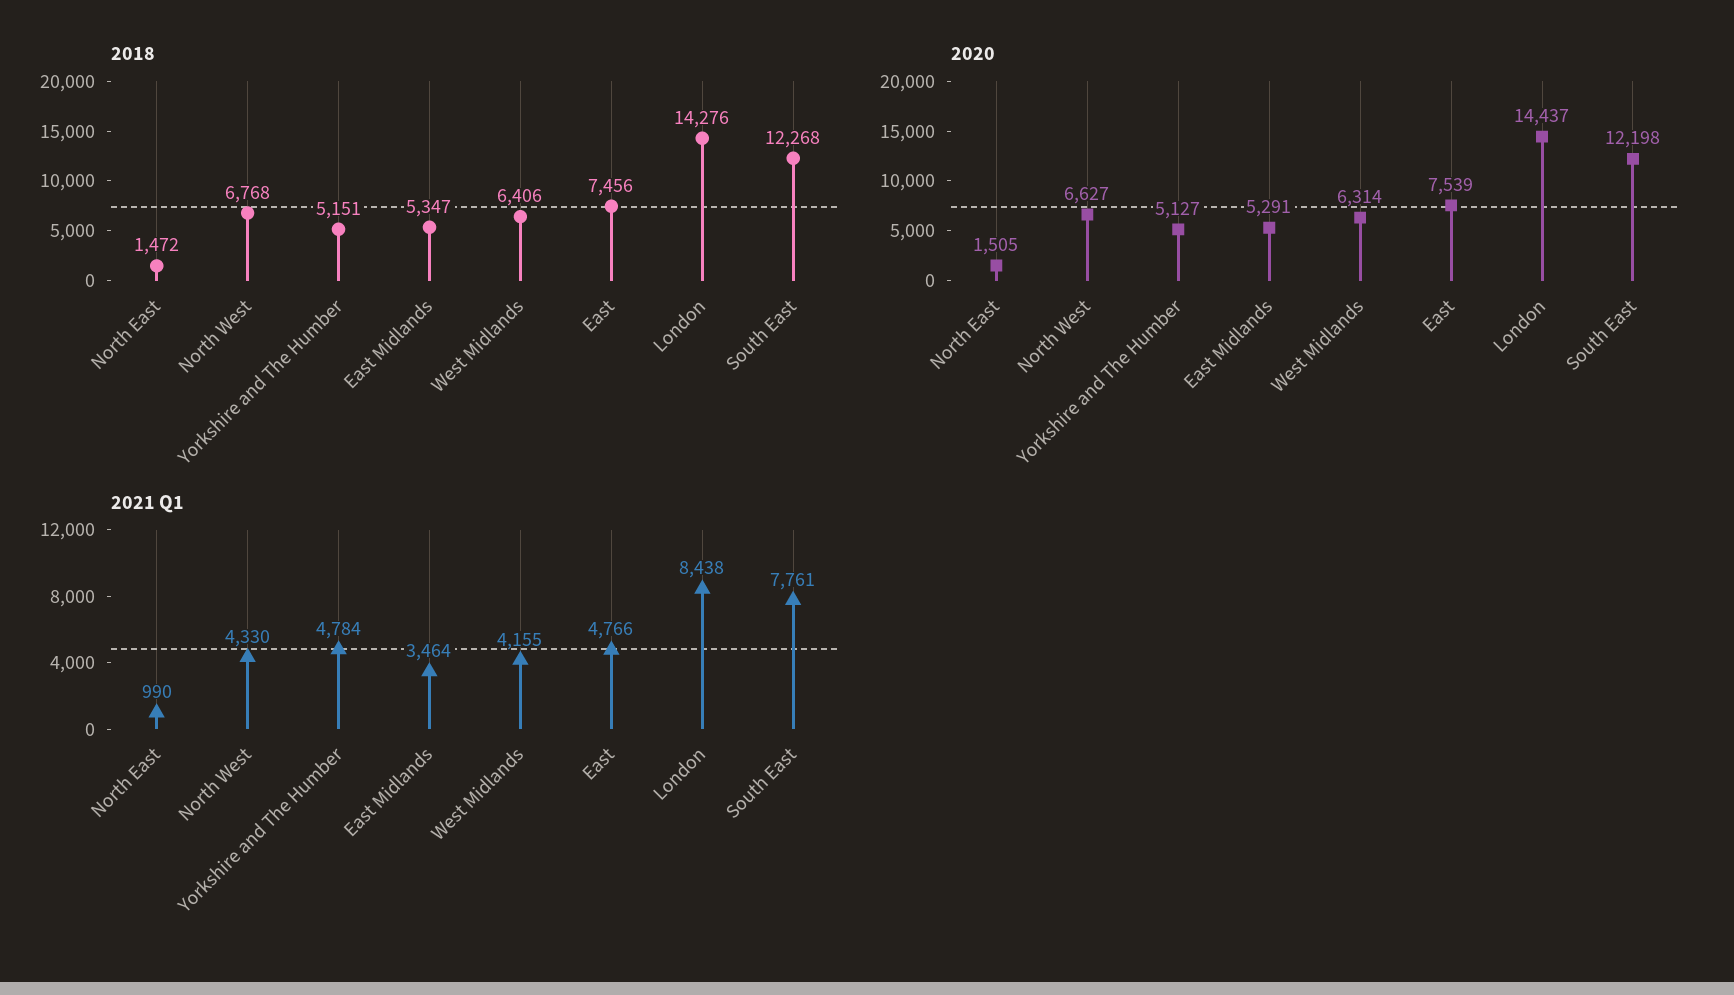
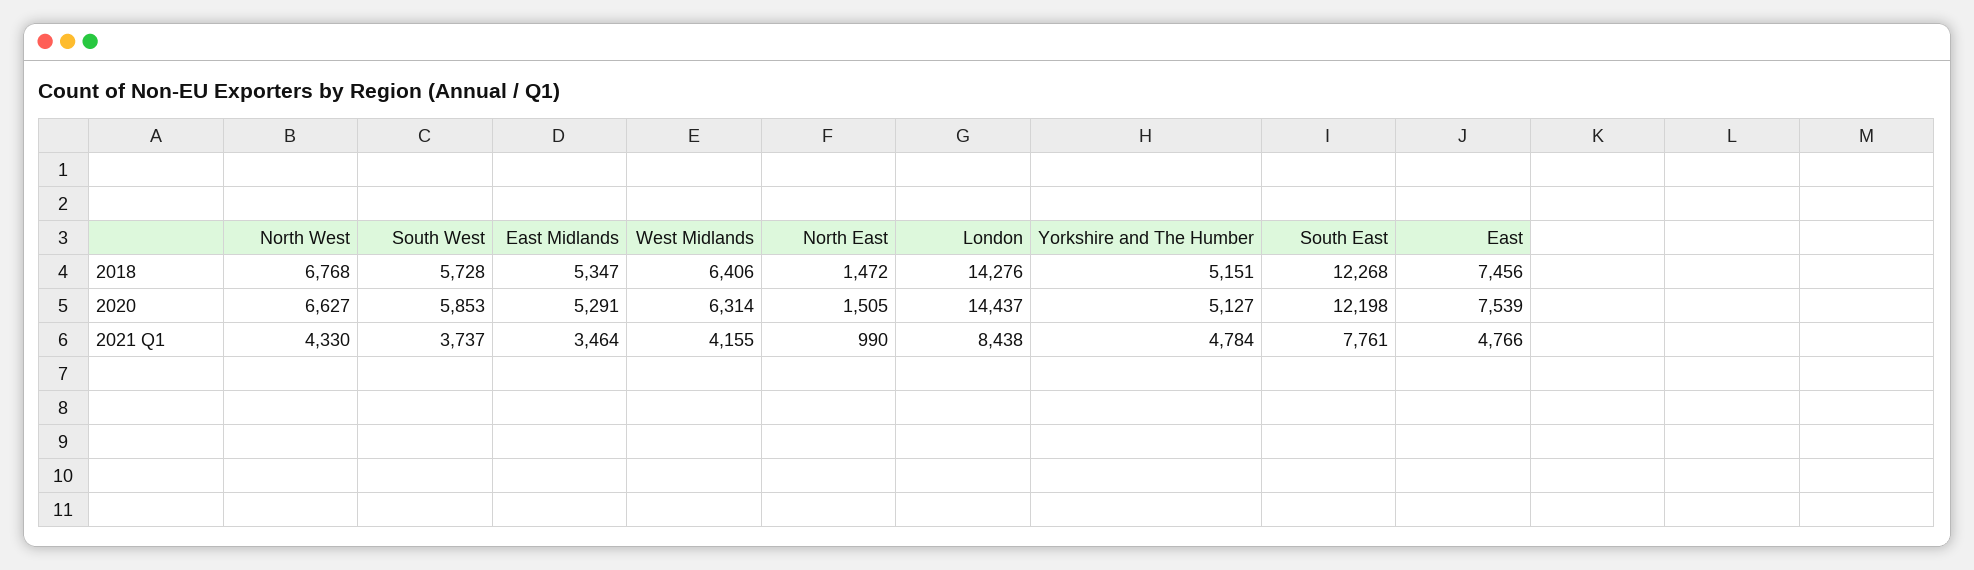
  {
    "2018": {
      "North East": 1472,
      "North West": 6768,
      "Yorkshire and The Humber": 5151,
      "East Midlands": 5347,
      "West Midlands": 6406,
      "East": 7456,
      "London": 14276,
-     "South East": 12268
+     "South East": 12268,
+     "South West": 5728
    },
    "2020": {
      "North East": 1505,
      "North West": 6627,
      "Yorkshire and The Humber": 5127,
      "East Midlands": 5291,
      "West Midlands": 6314,
      "East": 7539,
      "London": 14437,
-     "South East": 12198
+     "South East": 12198,
+     "South West": 5853
    },
    "2021 Q1": {
      "North East": 990,
      "North West": 4330,
      "Yorkshire and The Humber": 4784,
      "East Midlands": 3464,
      "West Midlands": 4155,
      "East": 4766,
      "London": 8438,
-     "South East": 7761
+     "South East": 7761,
+     "South West": 3737
    }
  }

